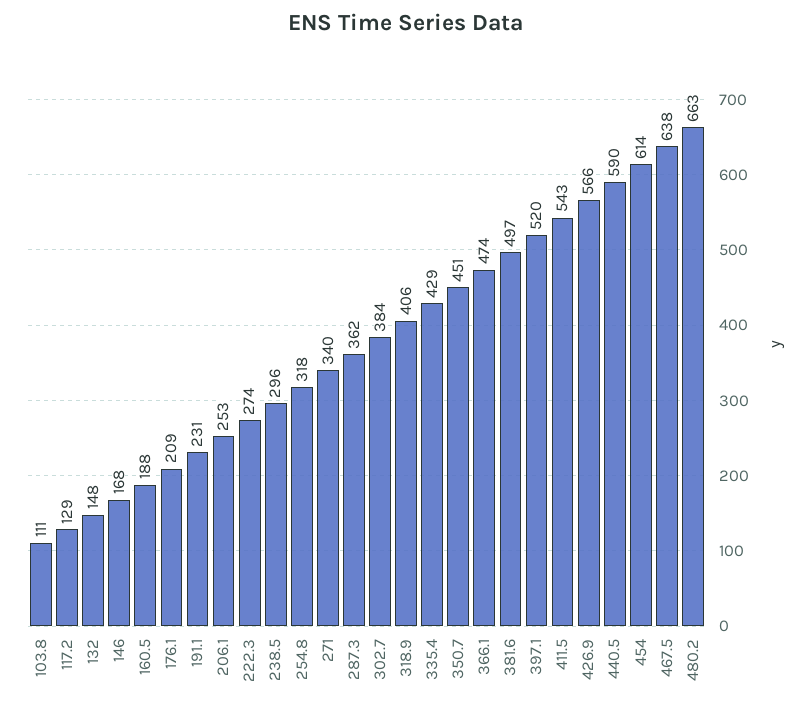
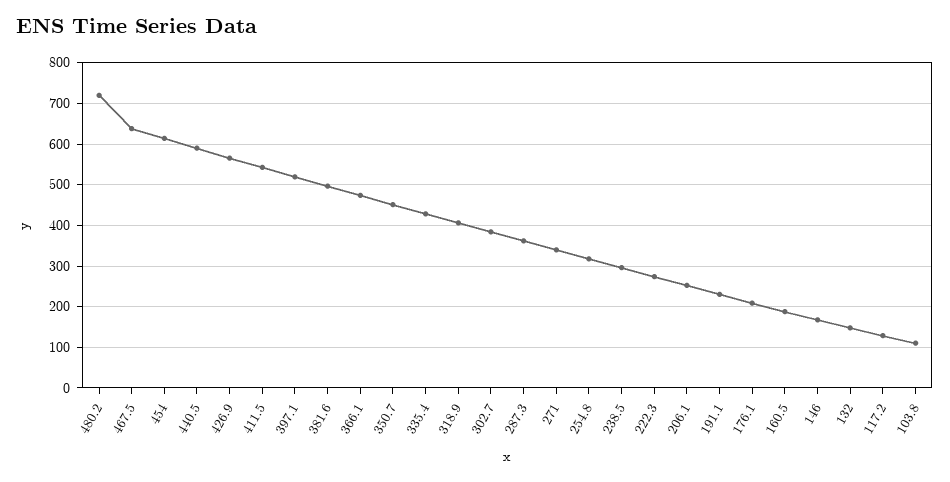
  {
    "103.8": 111,
    "117.2": 129,
    "132": 148,
    "146": 168,
    "160.5": 188,
    "176.1": 209,
    "191.1": 231,
    "206.1": 253,
    "222.3": 274,
    "238.5": 296,
    "254.8": 318,
    "271": 340,
    "287.3": 362,
    "302.7": 384,
    "318.9": 406,
    "335.4": 429,
    "350.7": 451,
    "366.1": 474,
    "381.6": 497,
    "397.1": 520,
    "411.5": 543,
    "426.9": 566,
    "440.5": 590,
    "454": 614,
    "467.5": 638,
-   "480.2": 663
+   "480.2": 720
  }

